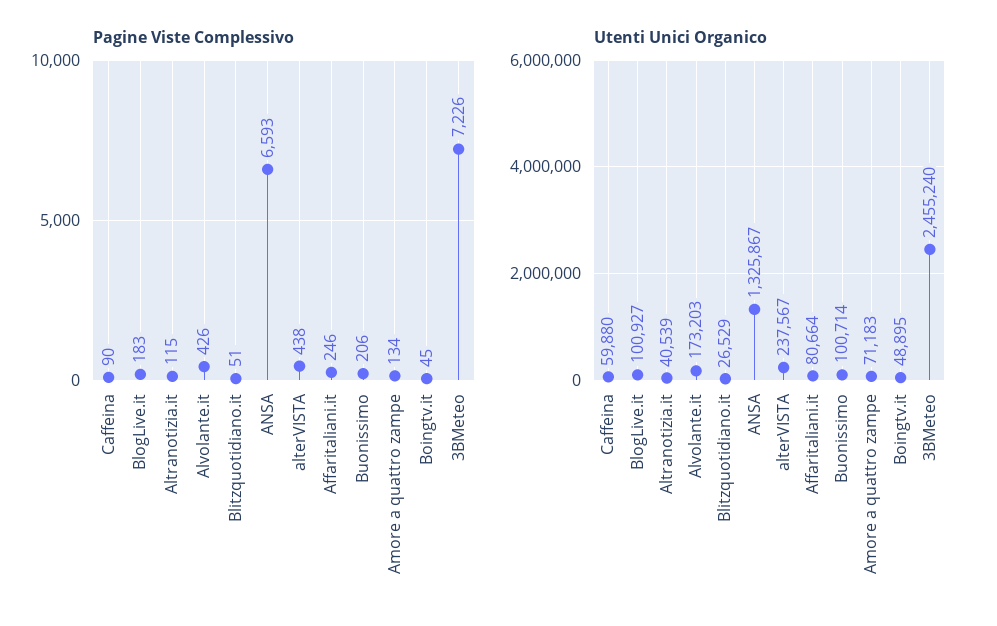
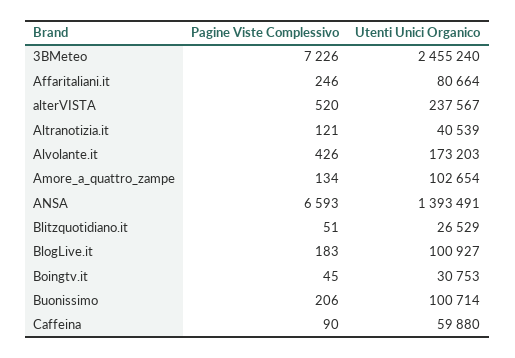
  {
    "Pagine Viste Complessivo": {
      "Caffeina": 90,
      "BlogLive.it": 183,
-     "Altranotizia.it": 115,
+     "Altranotizia.it": 121,
      "Alvolante.it": 426,
      "Blitzquotidiano.it": 51,
      "ANSA": 6593,
-     "alterVISTA": 438,
+     "alterVISTA": 520,
      "Affaritaliani.it": 246,
      "Buonissimo": 206,
      "Amore a quattro zampe": 134,
      "Boingtv.it": 45,
      "3BMeteo": 7226
    },
    "Utenti Unici Organico": {
      "Caffeina": 59880,
      "BlogLive.it": 100927,
      "Altranotizia.it": 40539,
      "Alvolante.it": 173203,
      "Blitzquotidiano.it": 26529,
-     "ANSA": 1325867,
+     "ANSA": 1393491,
      "alterVISTA": 237567,
      "Affaritaliani.it": 80664,
      "Buonissimo": 100714,
-     "Amore a quattro zampe": 71183,
+     "Amore a quattro zampe": 102654,
-     "Boingtv.it": 48895,
+     "Boingtv.it": 30753,
      "3BMeteo": 2455240
    }
  }

